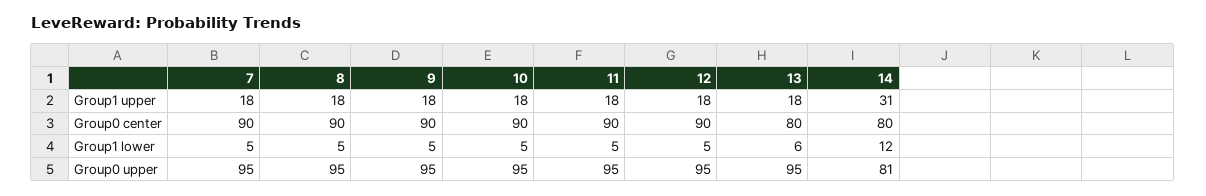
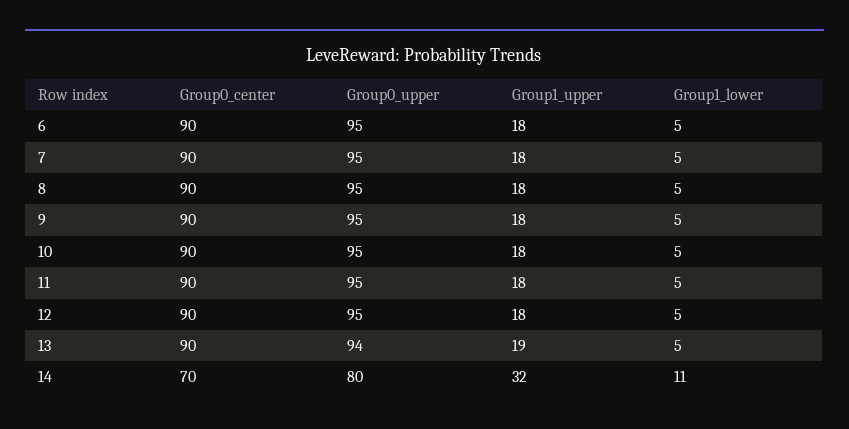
  {
    "7": {
      "Group1 upper": 18,
      "Group0 center": 90,
      "Group1 lower": 5,
      "Group0 upper": 95
    },
    "8": {
      "Group1 upper": 18,
      "Group0 center": 90,
      "Group1 lower": 5,
      "Group0 upper": 95
    },
    "9": {
      "Group1 upper": 18,
      "Group0 center": 90,
      "Group1 lower": 5,
      "Group0 upper": 95
    },
    "10": {
      "Group1 upper": 18,
      "Group0 center": 90,
      "Group1 lower": 5,
      "Group0 upper": 95
    },
    "11": {
      "Group1 upper": 18,
      "Group0 center": 90,
      "Group1 lower": 5,
      "Group0 upper": 95
    },
    "12": {
      "Group1 upper": 18,
      "Group0 center": 90,
      "Group1 lower": 5,
      "Group0 upper": 95
    },
    "13": {
-     "Group1 upper": 18,
+     "Group1 upper": 19,
-     "Group0 center": 80,
+     "Group0 center": 90,
-     "Group1 lower": 6,
+     "Group1 lower": 5,
-     "Group0 upper": 95
+     "Group0 upper": 94
    },
    "14": {
-     "Group1 upper": 31,
+     "Group1 upper": 32,
-     "Group0 center": 80,
+     "Group0 center": 70,
-     "Group1 lower": 12,
+     "Group1 lower": 11,
-     "Group0 upper": 81
+     "Group0 upper": 80
-   }
+   },
+   "6": {
+     "Group0 center": 90,
+     "Group0 upper": 95,
+     "Group1 upper": 18,
+     "Group1 lower": 5
+   }
  }

